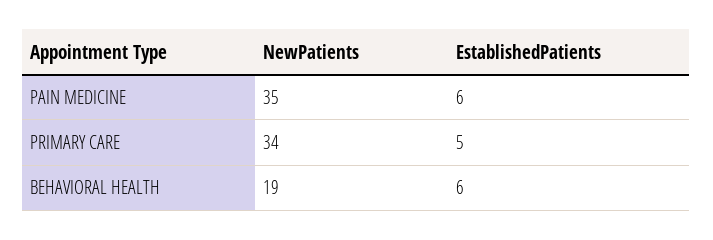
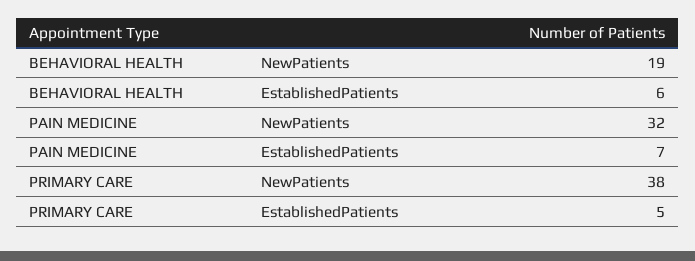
  {
    "NewPatients": {
-     "PAIN MEDICINE": 35,
+     "PAIN MEDICINE": 32,
-     "PRIMARY CARE": 34,
+     "PRIMARY CARE": 38,
      "BEHAVIORAL HEALTH": 19
    },
    "EstablishedPatients": {
-     "PAIN MEDICINE": 6,
+     "PAIN MEDICINE": 7,
      "PRIMARY CARE": 5,
      "BEHAVIORAL HEALTH": 6
    }
  }

